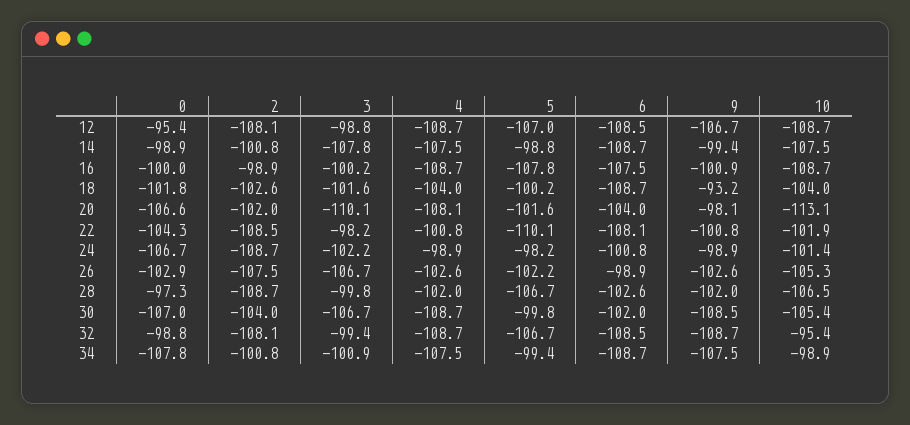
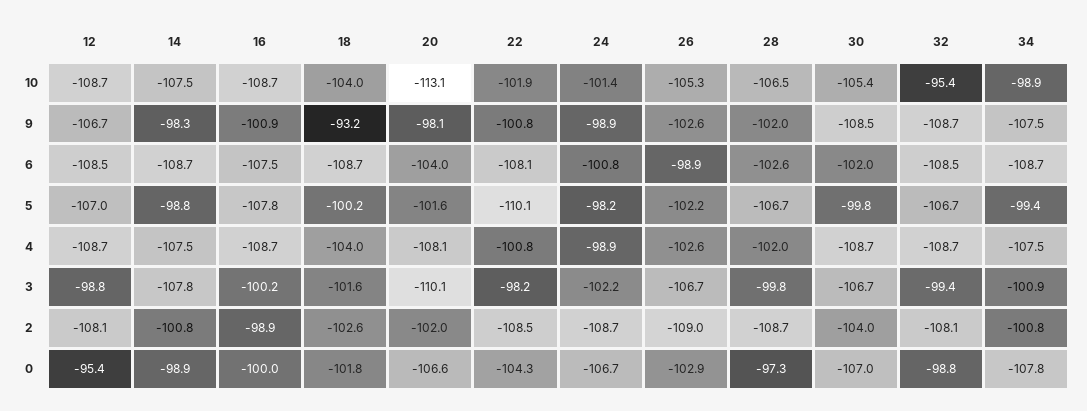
  {
    "0": {
      "12": -95.4,
      "14": -98.9,
      "16": -100,
      "18": -101.8,
      "20": -106.6,
      "22": -104.3,
      "24": -106.7,
      "26": -102.9,
      "28": -97.3,
      "30": -107,
      "32": -98.8,
      "34": -107.8
    },
    "2": {
      "12": -108.1,
      "14": -100.8,
      "16": -98.9,
      "18": -102.6,
      "20": -102,
      "22": -108.5,
      "24": -108.7,
-     "26": -107.5,
+     "26": -109,
      "28": -108.7,
      "30": -104,
      "32": -108.1,
      "34": -100.8
    },
    "3": {
      "12": -98.8,
      "14": -107.8,
      "16": -100.2,
      "18": -101.6,
      "20": -110.1,
      "22": -98.2,
      "24": -102.2,
      "26": -106.7,
      "28": -99.8,
      "30": -106.7,
      "32": -99.4,
      "34": -100.9
    },
    "4": {
      "12": -108.7,
      "14": -107.5,
      "16": -108.7,
      "18": -104,
      "20": -108.1,
      "22": -100.8,
      "24": -98.9,
      "26": -102.6,
      "28": -102,
      "30": -108.7,
      "32": -108.7,
      "34": -107.5
    },
    "5": {
      "12": -107,
      "14": -98.8,
      "16": -107.8,
      "18": -100.2,
      "20": -101.6,
      "22": -110.1,
      "24": -98.2,
      "26": -102.2,
      "28": -106.7,
      "30": -99.8,
      "32": -106.7,
      "34": -99.4
    },
    "6": {
      "12": -108.5,
      "14": -108.7,
      "16": -107.5,
      "18": -108.7,
      "20": -104,
      "22": -108.1,
      "24": -100.8,
      "26": -98.9,
      "28": -102.6,
      "30": -102,
      "32": -108.5,
      "34": -108.7
    },
    "9": {
      "12": -106.7,
-     "14": -99.4,
+     "14": -98.3,
      "16": -100.9,
      "18": -93.2,
      "20": -98.1,
      "22": -100.8,
      "24": -98.9,
      "26": -102.6,
      "28": -102,
      "30": -108.5,
      "32": -108.7,
      "34": -107.5
    },
    "10": {
      "12": -108.7,
      "14": -107.5,
      "16": -108.7,
      "18": -104,
      "20": -113.1,
      "22": -101.9,
      "24": -101.4,
      "26": -105.3,
      "28": -106.5,
      "30": -105.4,
      "32": -95.4,
      "34": -98.9
    }
  }

